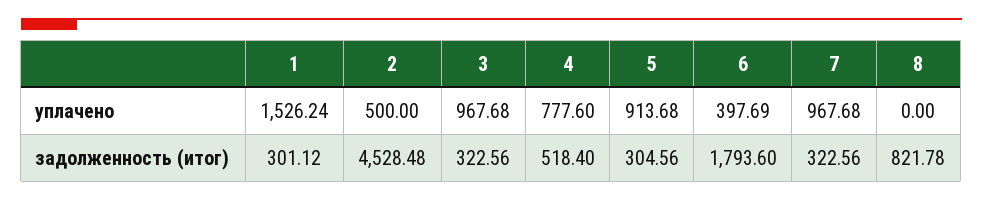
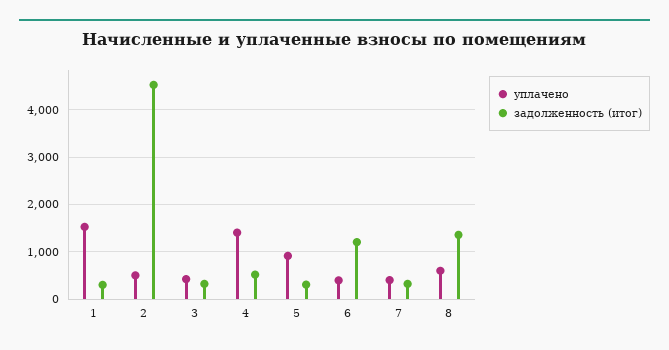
  {
    "уплачено": {
      "1": 1526.24,
      "2": 500,
-     "3": 967.68,
+     "3": 400,
-     "4": 777.6,
+     "4": 1400,
      "5": 913.68,
      "6": 397.69,
-     "7": 967.68,
+     "7": 400,
-     "8": 0
+     "8": 600
    },
    "задолженность (итог)": {
      "1": 301.12,
      "2": 4528.48,
      "3": 322.56,
      "4": 518.4,
      "5": 304.56,
-     "6": 1793.6,
+     "6": 1200,
      "7": 322.56,
-     "8": 821.78
+     "8": 1400
    }
  }

